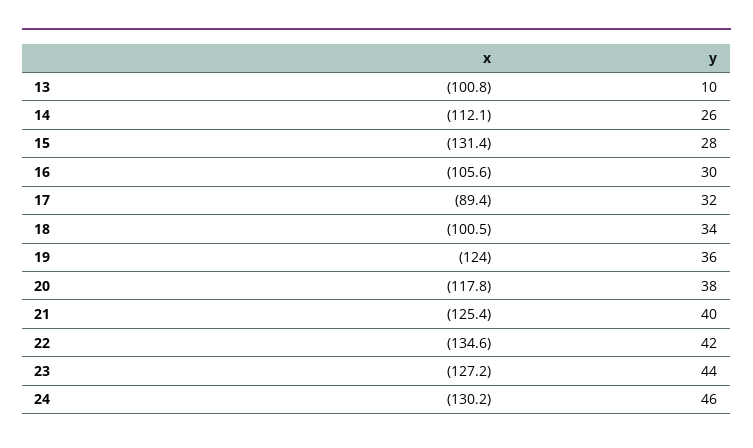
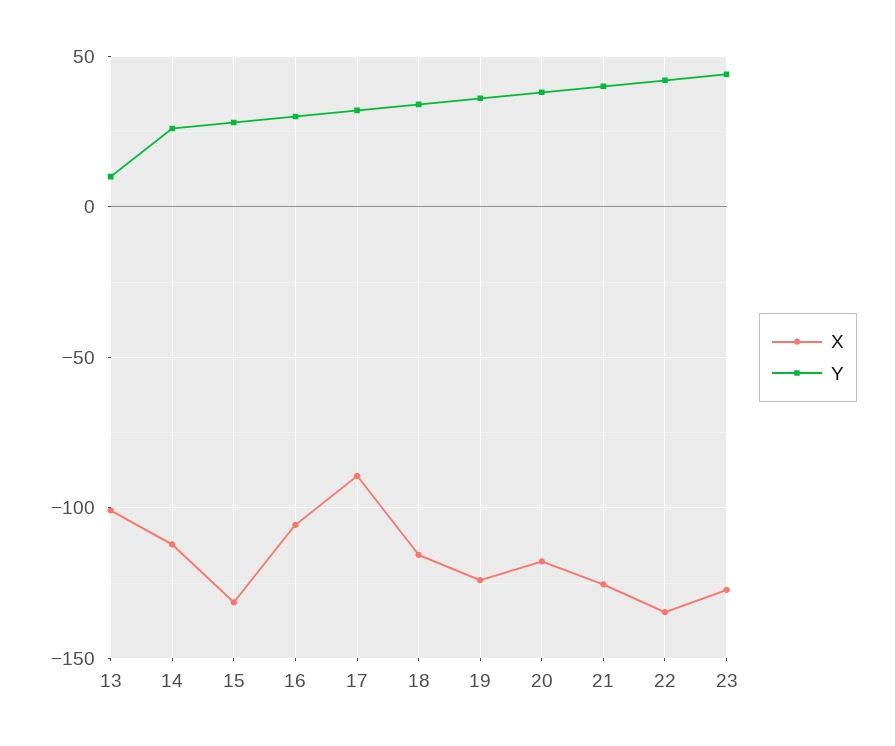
  {
    "x": {
      "13": -100.8,
      "14": -112.1,
      "15": -131.4,
      "16": -105.6,
      "17": -89.4,
-     "18": -100.5,
+     "18": -115,
      "19": -124,
      "20": -117.8,
      "21": -125.4,
      "22": -134.6,
-     "23": -127.2,
+     "23": -127.2
-     "24": -130.2
    },
    "y": {
      "13": 10,
      "14": 26,
      "15": 28,
      "16": 30,
      "17": 32,
      "18": 34,
      "19": 36,
      "20": 38,
      "21": 40,
      "22": 42,
-     "23": 44,
+     "23": 44
-     "24": 46
    }
  }

